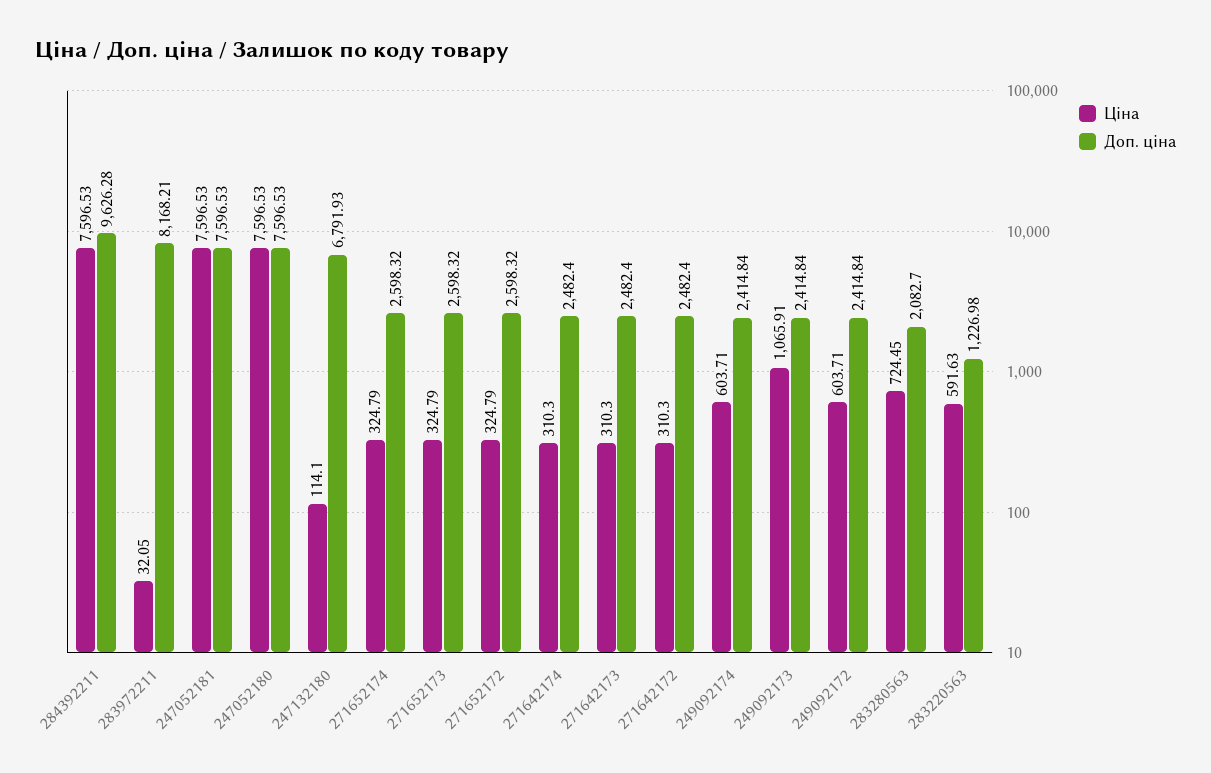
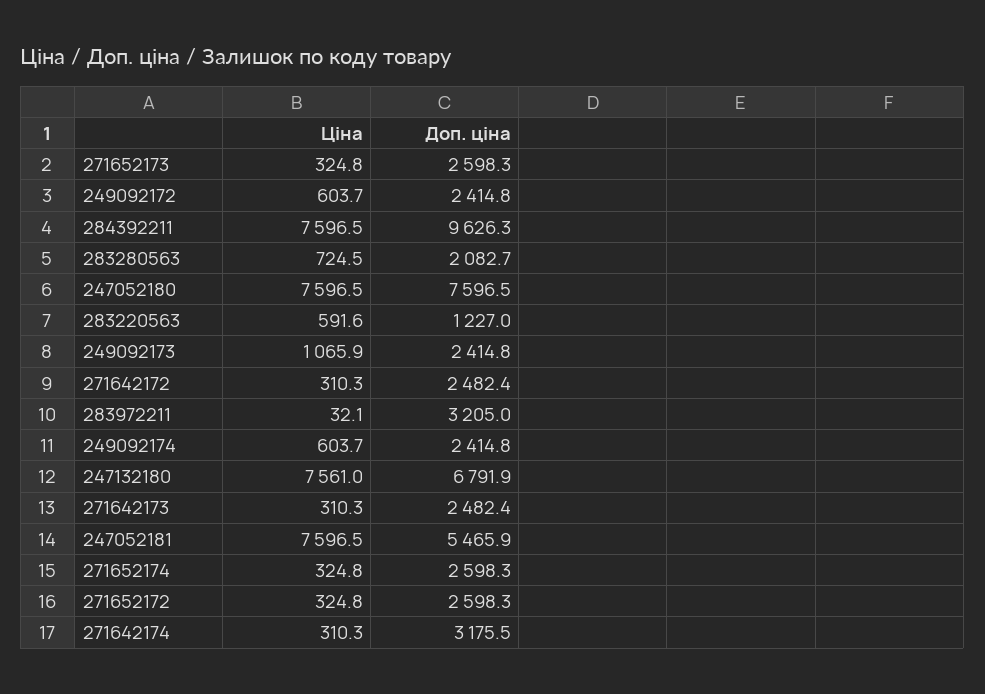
  {
    "Ціна": {
      "284392211": 7596.53,
      "283972211": 32.05,
      "247052181": 7596.53,
      "247052180": 7596.53,
-     "247132180": 114.1,
+     "247132180": 7561,
      "271652174": 324.79,
      "271652173": 324.79,
      "271652172": 324.79,
      "271642174": 310.3,
      "271642173": 310.3,
      "271642172": 310.3,
      "249092174": 603.71,
      "249092173": 1065.91,
      "249092172": 603.71,
      "283280563": 724.45,
      "283220563": 591.63
    },
    "Доп. ціна": {
      "284392211": 9626.28,
-     "283972211": 8168.21,
+     "283972211": 3205,
-     "247052181": 7596.53,
+     "247052181": 5465.9,
      "247052180": 7596.53,
      "247132180": 6791.93,
      "271652174": 2598.32,
      "271652173": 2598.32,
      "271652172": 2598.32,
-     "271642174": 2482.4,
+     "271642174": 3175.5,
      "271642173": 2482.4,
      "271642172": 2482.4,
      "249092174": 2414.84,
      "249092173": 2414.84,
      "249092172": 2414.84,
      "283280563": 2082.7,
      "283220563": 1226.98
    }
  }

